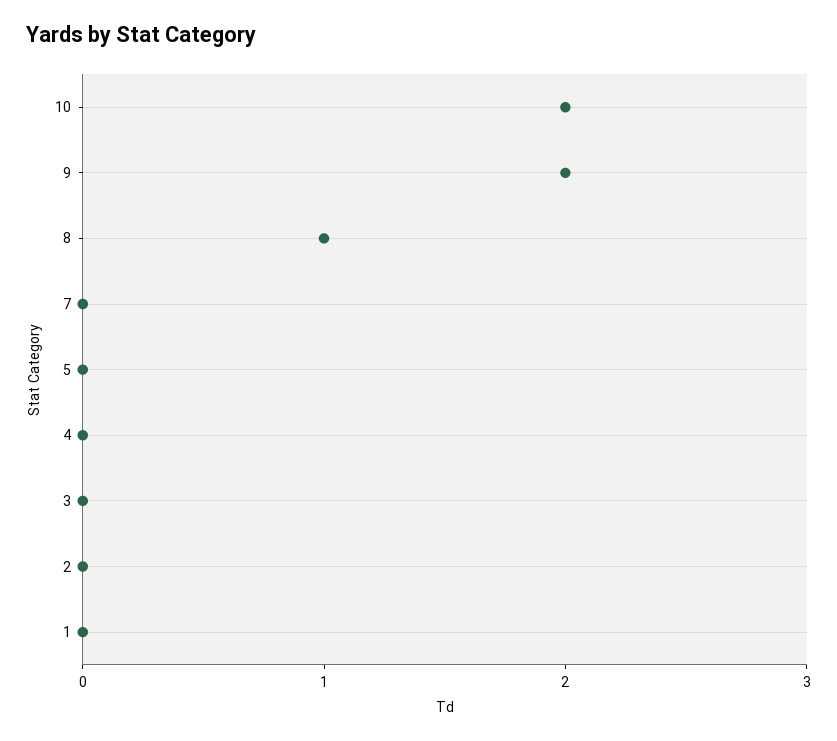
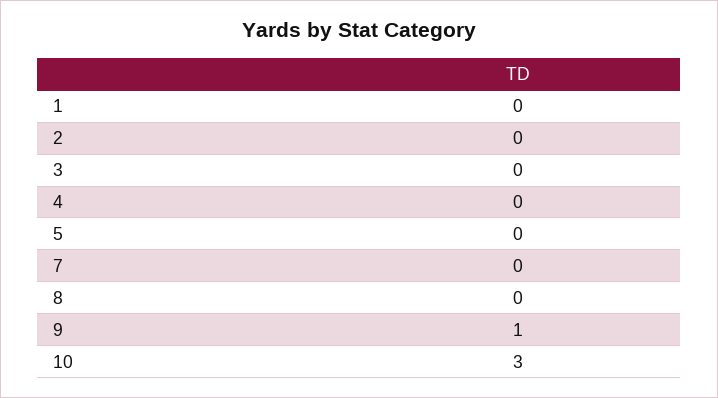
  {
-   "10": 2,
+   "10": 3,
-   "9": 2,
+   "9": 1,
-   "8": 1,
+   "8": 0,
    "7": 0,
    "5": 0,
    "4": 0,
    "3": 0,
    "2": 0,
    "1": 0
  }

